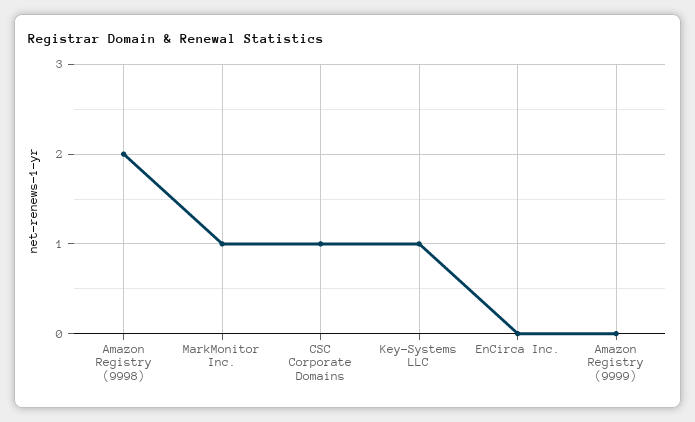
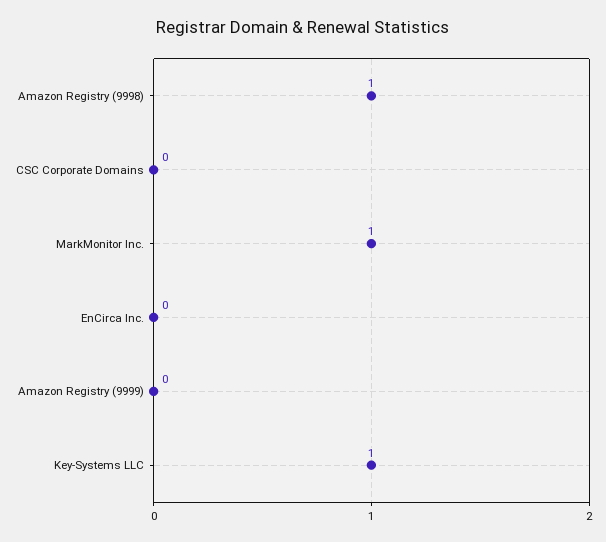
  {
-   "Amazon Registry (9998)": 2,
+   "Amazon Registry (9998)": 1,
    "MarkMonitor Inc.": 1,
-   "CSC Corporate Domains": 1,
+   "CSC Corporate Domains": 0,
    "Key-Systems LLC": 1,
    "EnCirca Inc.": 0,
    "Amazon Registry (9999)": 0
  }

